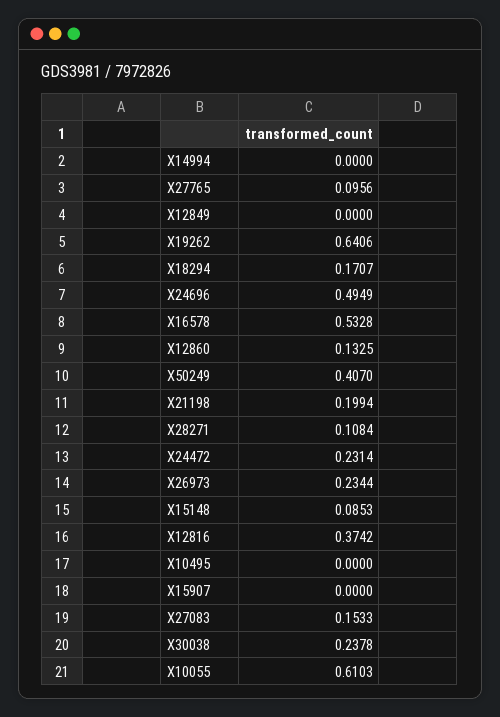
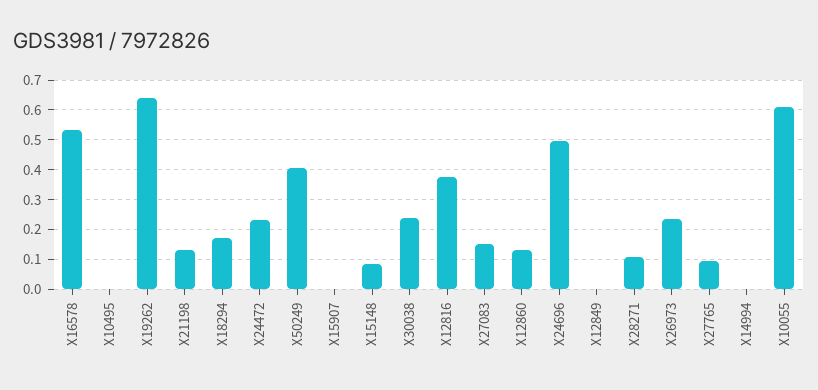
  {
    "X14994": 0,
    "X27765": 0.0956,
    "X12849": 0,
    "X19262": 0.6406,
    "X18294": 0.1707,
    "X24696": 0.4949,
    "X16578": 0.5328,
    "X12860": 0.1325,
    "X50249": 0.407,
-   "X21198": 0.1994,
+   "X21198": 0.125,
    "X28271": 0.1084,
    "X24472": 0.2314,
    "X26973": 0.2344,
    "X15148": 0.0853,
    "X12816": 0.3742,
    "X10495": 0,
    "X15907": 0,
    "X27083": 0.1533,
    "X30038": 0.2378,
    "X10055": 0.6103
  }

